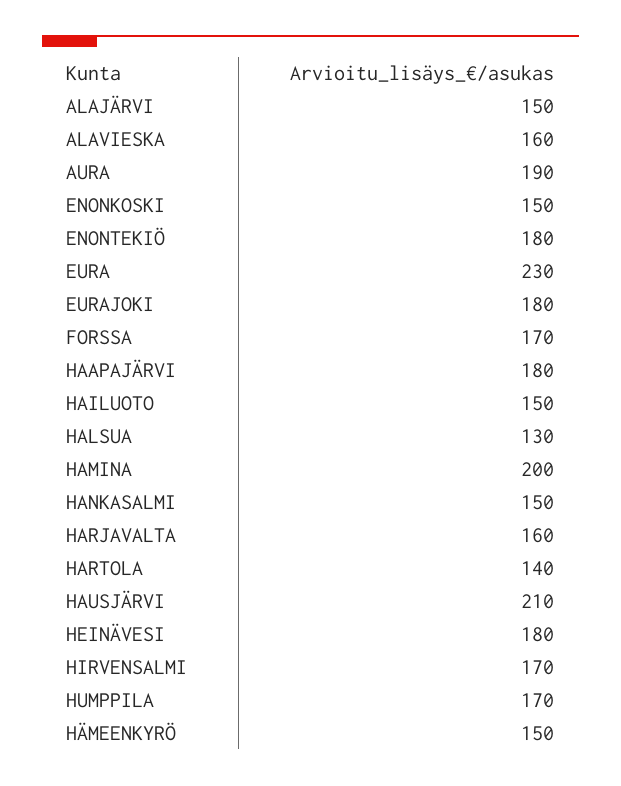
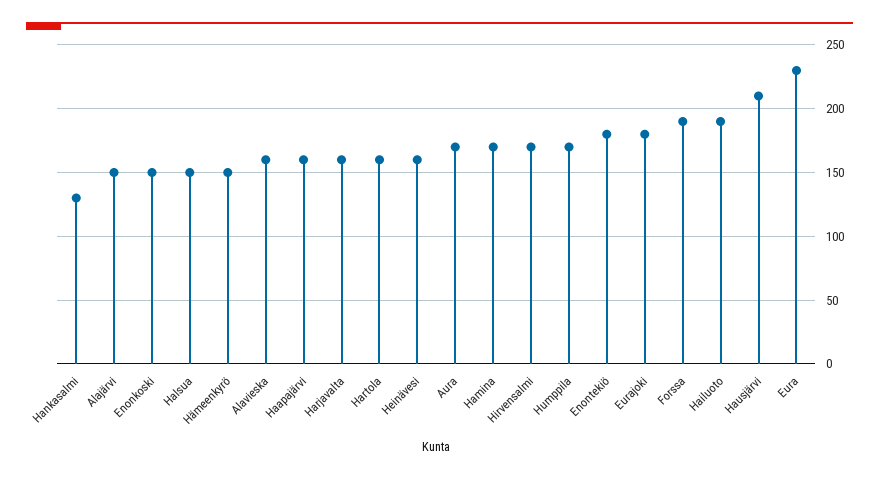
  {
    "ALAJÄRVI": 150,
    "ALAVIESKA": 160,
-   "AURA": 190,
+   "AURA": 170,
    "ENONKOSKI": 150,
    "ENONTEKIÖ": 180,
    "EURA": 230,
    "EURAJOKI": 180,
-   "FORSSA": 170,
+   "FORSSA": 190,
-   "HAAPAJÄRVI": 180,
+   "HAAPAJÄRVI": 160,
-   "HAILUOTO": 150,
+   "HAILUOTO": 190,
-   "HALSUA": 130,
+   "HALSUA": 150,
-   "HAMINA": 200,
+   "HAMINA": 170,
-   "HANKASALMI": 150,
+   "HANKASALMI": 130,
    "HARJAVALTA": 160,
-   "HARTOLA": 140,
+   "HARTOLA": 160,
    "HAUSJÄRVI": 210,
-   "HEINÄVESI": 180,
+   "HEINÄVESI": 160,
    "HIRVENSALMI": 170,
    "HUMPPILA": 170,
    "HÄMEENKYRÖ": 150
  }

